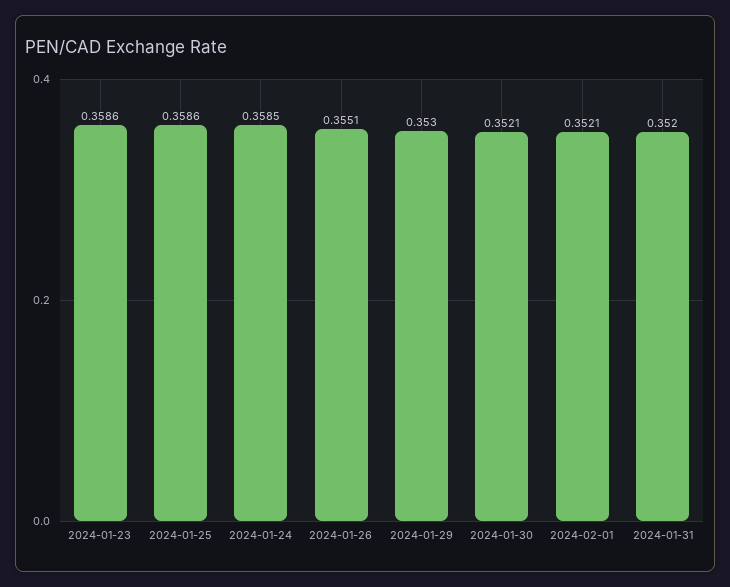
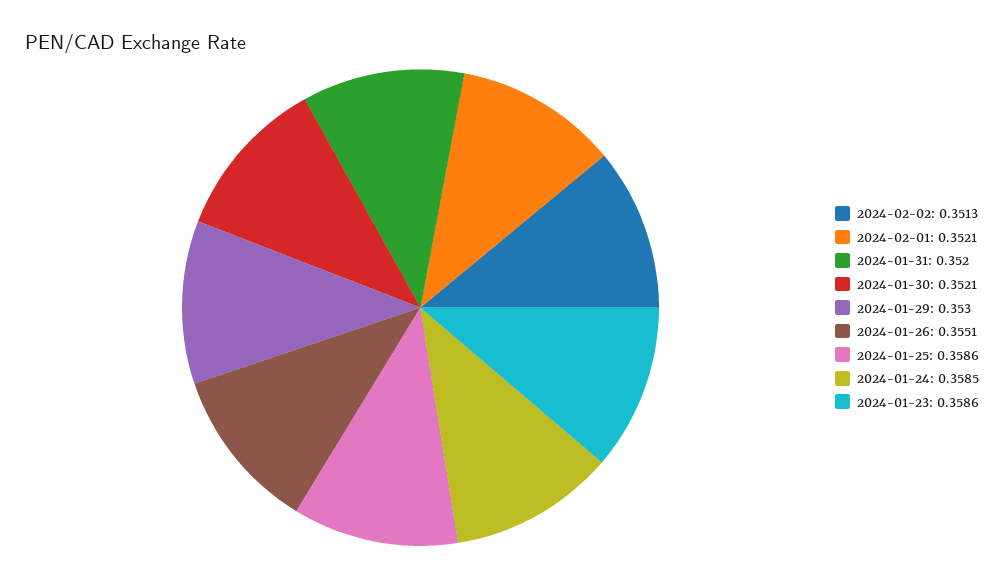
  {
    "2024-01-23": 0.3586,
    "2024-01-25": 0.3586,
    "2024-01-24": 0.3585,
    "2024-01-26": 0.3551,
    "2024-01-29": 0.353,
    "2024-01-30": 0.3521,
    "2024-02-01": 0.3521,
-   "2024-01-31": 0.352
+   "2024-01-31": 0.352,
+   "2024-02-02": 0.3513
  }

